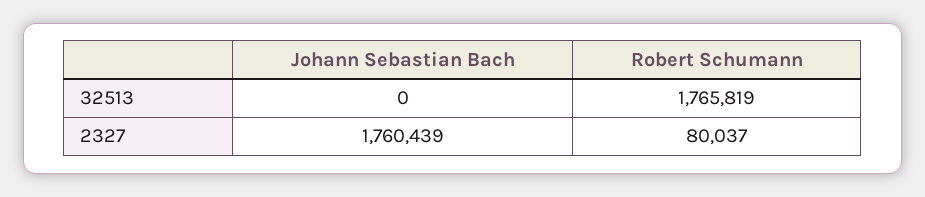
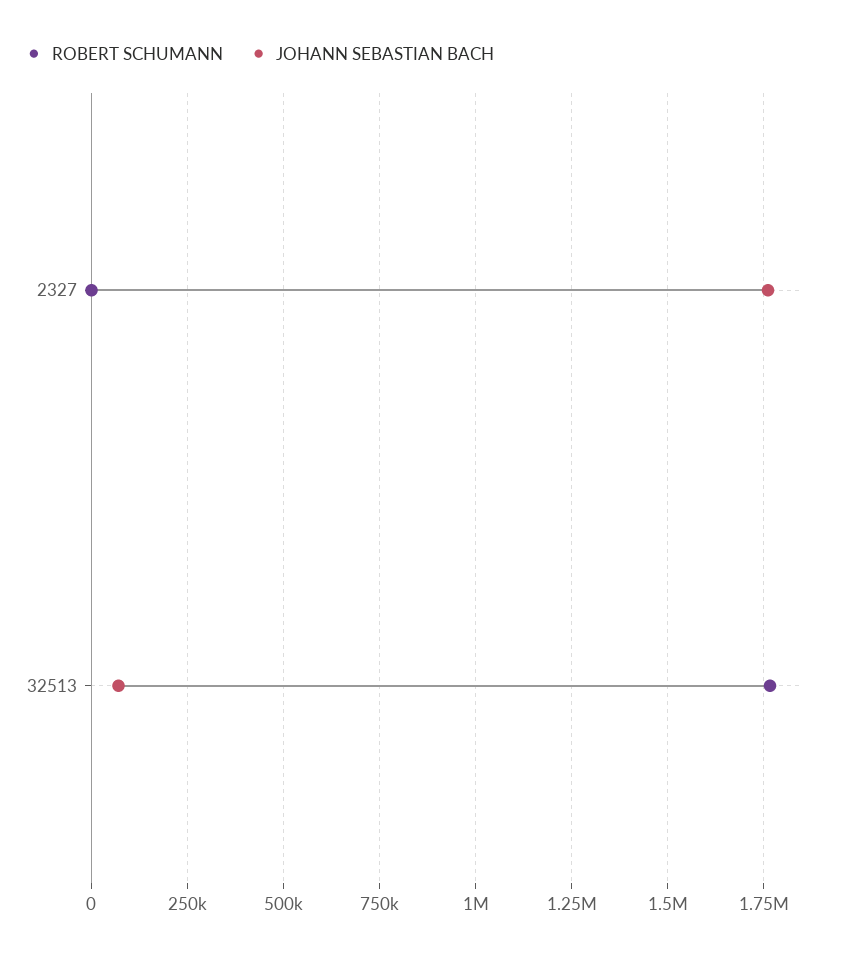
  {
    "Johann Sebastian Bach": {
-     "32513": 0,
+     "32513": 75000,
      "2327": 1760439
    },
    "Robert Schumann": {
      "32513": 1765819,
-     "2327": 80037
+     "2327": 0
    }
  }

